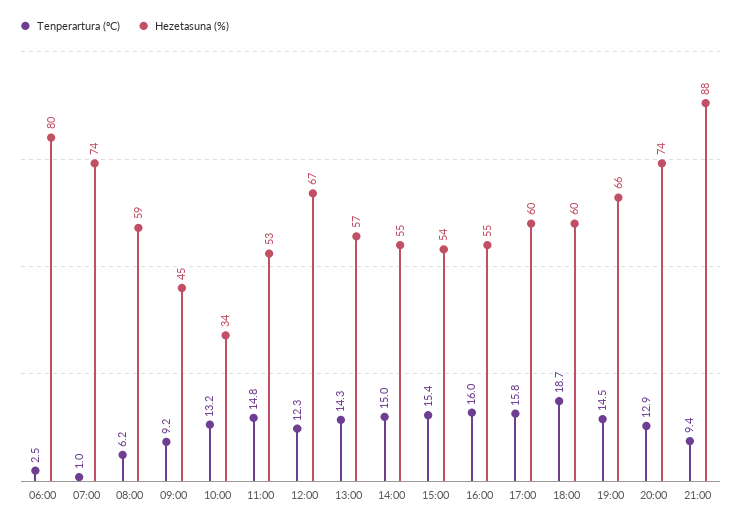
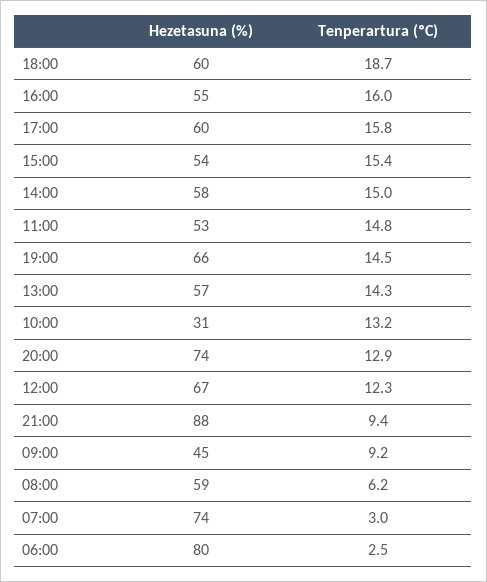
  {
    "Tenperartura (ºC)": {
      "06:00": 2.5,
-     "07:00": 1,
+     "07:00": 3,
      "08:00": 6.2,
      "09:00": 9.2,
      "10:00": 13.2,
      "11:00": 14.8,
      "12:00": 12.3,
      "13:00": 14.3,
      "14:00": 15,
      "15:00": 15.4,
      "16:00": 16,
      "17:00": 15.8,
      "18:00": 18.7,
      "19:00": 14.5,
      "20:00": 12.9,
      "21:00": 9.4
    },
    "Hezetasuna (%)": {
      "06:00": 80,
      "07:00": 74,
      "08:00": 59,
      "09:00": 45,
-     "10:00": 34,
+     "10:00": 31,
      "11:00": 53,
      "12:00": 67,
      "13:00": 57,
-     "14:00": 55,
+     "14:00": 58,
      "15:00": 54,
      "16:00": 55,
      "17:00": 60,
      "18:00": 60,
      "19:00": 66,
      "20:00": 74,
      "21:00": 88
    }
  }

